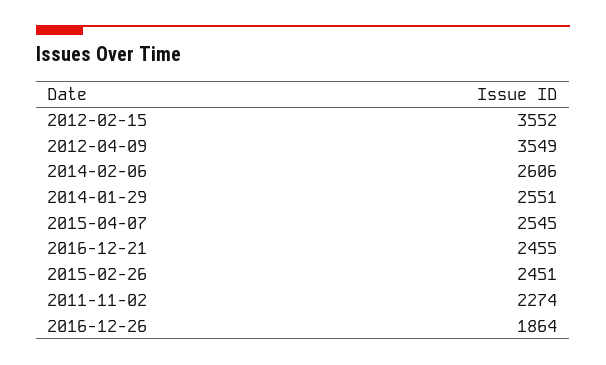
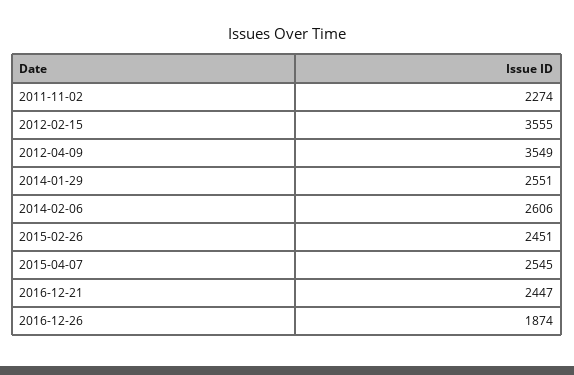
  {
-   "2012-02-15": 3552,
+   "2012-02-15": 3555,
    "2012-04-09": 3549,
    "2014-02-06": 2606,
    "2014-01-29": 2551,
    "2015-04-07": 2545,
-   "2016-12-21": 2455,
+   "2016-12-21": 2447,
    "2015-02-26": 2451,
    "2011-11-02": 2274,
-   "2016-12-26": 1864
+   "2016-12-26": 1874
  }

